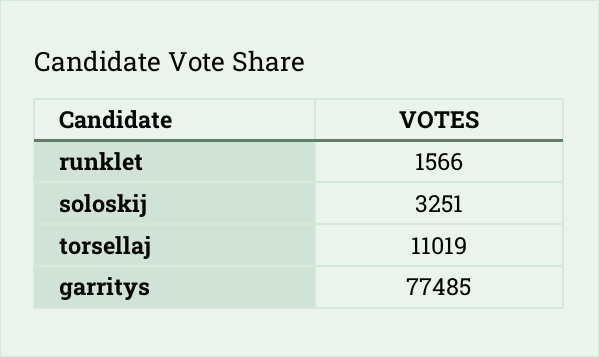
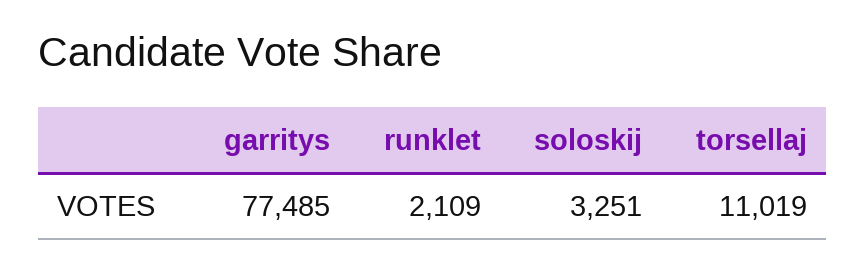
  {
-   "runklet": 1566,
+   "runklet": 2109,
    "soloskij": 3251,
    "torsellaj": 11019,
    "garritys": 77485
  }

